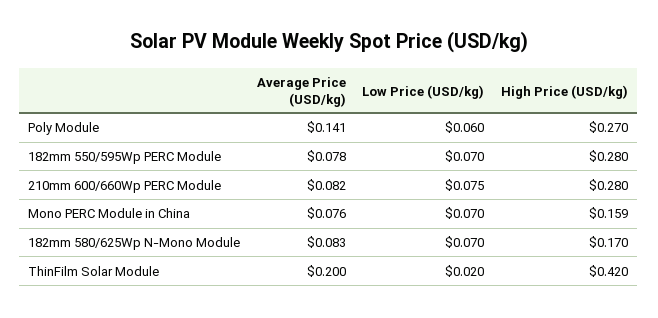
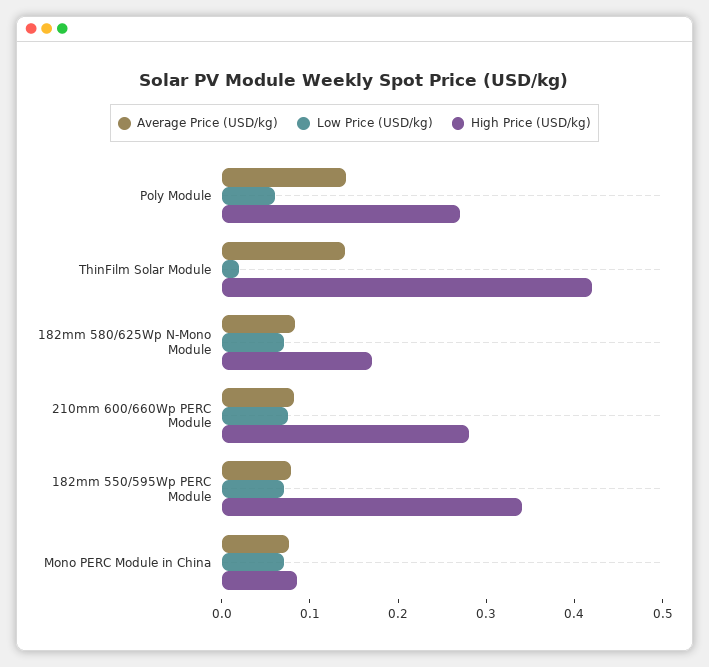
  {
    "Average Price (USD/kg)": {
      "Poly Module": 0.141,
      "182mm 550/595Wp PERC Module": 0.078,
      "210mm 600/660Wp PERC Module": 0.082,
      "Mono PERC Module in China": 0.076,
      "182mm 580/625Wp N-Mono Module": 0.083,
-     "ThinFilm Solar Module": 0.2
+     "ThinFilm Solar Module": 0.14
    },
    "Low Price (USD/kg)": {
      "Poly Module": 0.06,
      "182mm 550/595Wp PERC Module": 0.07,
      "210mm 600/660Wp PERC Module": 0.075,
      "Mono PERC Module in China": 0.07,
      "182mm 580/625Wp N-Mono Module": 0.07,
      "ThinFilm Solar Module": 0.02
    },
    "High Price (USD/kg)": {
      "Poly Module": 0.27,
-     "182mm 550/595Wp PERC Module": 0.28,
+     "182mm 550/595Wp PERC Module": 0.34,
      "210mm 600/660Wp PERC Module": 0.28,
-     "Mono PERC Module in China": 0.159,
+     "Mono PERC Module in China": 0.08,
      "182mm 580/625Wp N-Mono Module": 0.17,
      "ThinFilm Solar Module": 0.42
    }
  }

